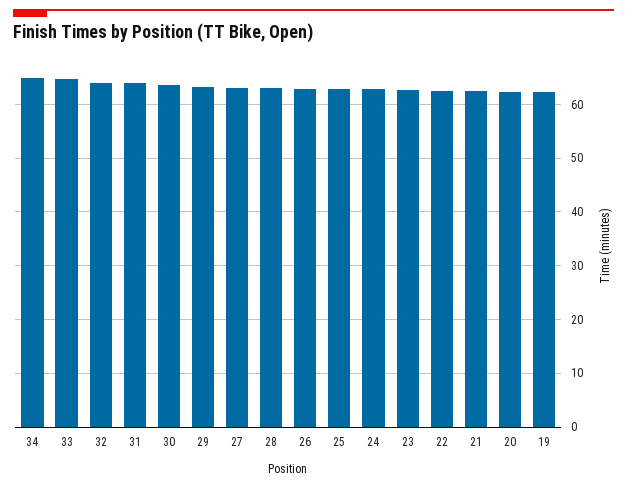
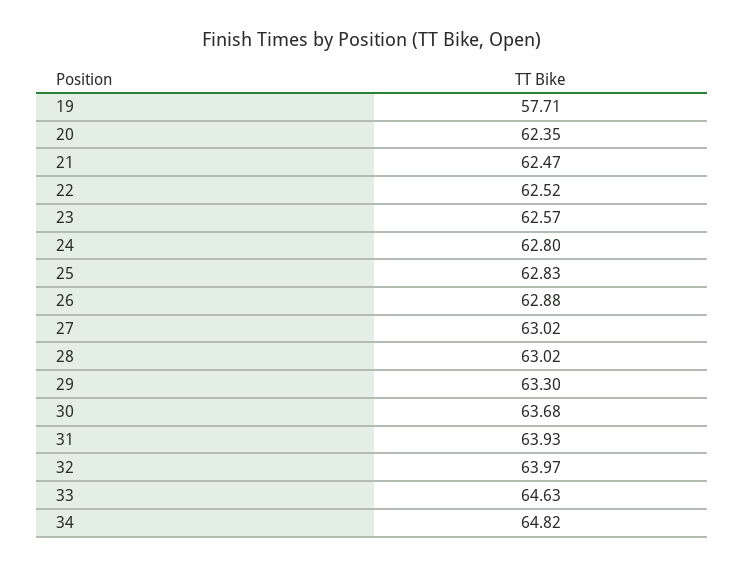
  {
    "34": 64.82,
    "33": 64.63,
    "32": 63.97,
    "31": 63.93,
    "30": 63.68,
    "29": 63.3,
    "27": 63.02,
    "28": 63.02,
    "26": 62.88,
    "25": 62.83,
    "24": 62.8,
    "23": 62.57,
    "22": 62.52,
    "21": 62.47,
    "20": 62.35,
-   "19": 62
+   "19": 57.71
  }

